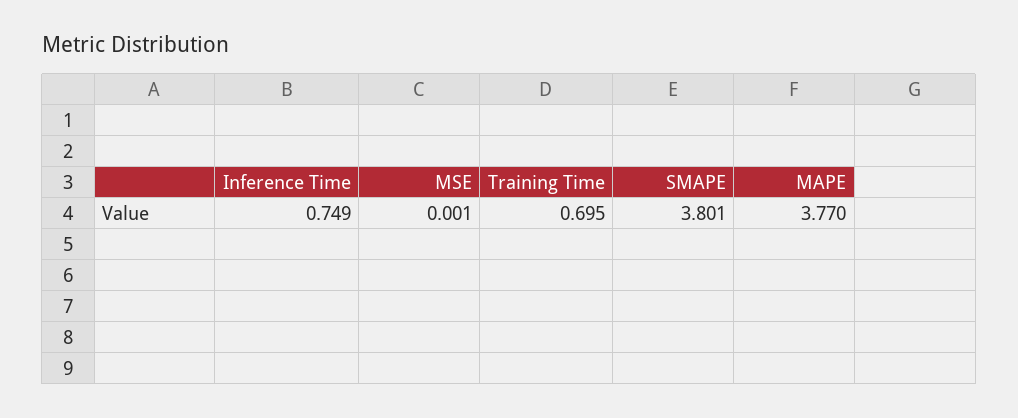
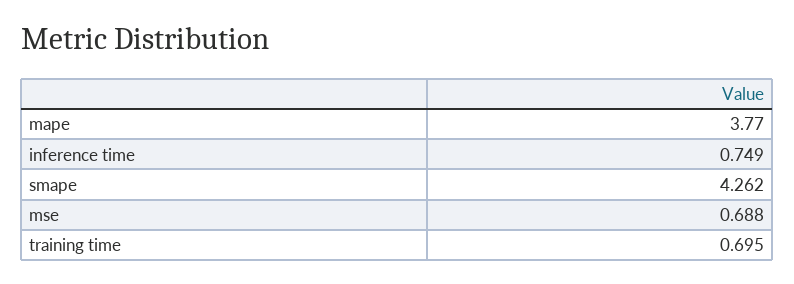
  {
    "Inference Time": 0.749,
-   "MSE": 0.001,
+   "MSE": 0.688,
    "Training Time": 0.695,
-   "SMAPE": 3.801,
+   "SMAPE": 4.262,
    "MAPE": 3.77
  }

